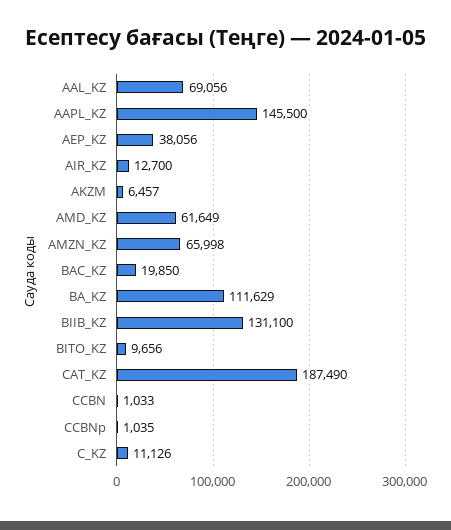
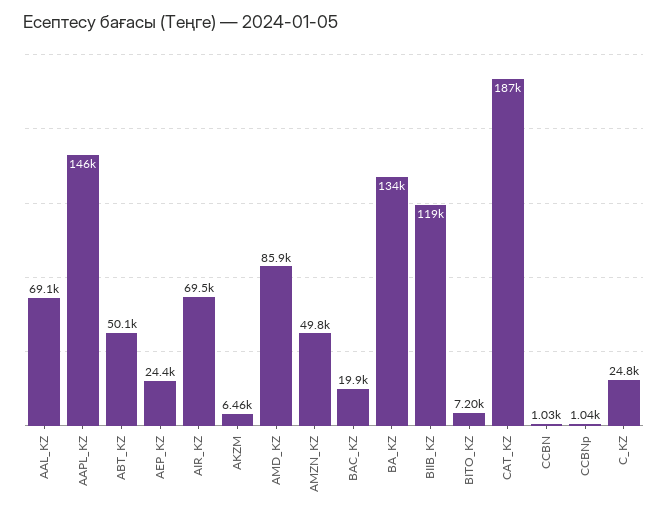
  {
    "AAL_KZ": 69056,
    "AAPL_KZ": 145500,
-   "AEP_KZ": 38056,
+   "AEP_KZ": 24400,
-   "AIR_KZ": 12700,
+   "AIR_KZ": 69500,
    "AKZM": 6457,
-   "AMD_KZ": 61649,
+   "AMD_KZ": 85900,
-   "AMZN_KZ": 65998,
+   "AMZN_KZ": 49800,
    "BAC_KZ": 19850,
-   "BA_KZ": 111629,
+   "BA_KZ": 134000,
-   "BIIB_KZ": 131100,
+   "BIIB_KZ": 119000,
-   "BITO_KZ": 9656,
+   "BITO_KZ": 7200,
    "CAT_KZ": 187490,
    "CCBN": 1033,
    "CCBNp": 1035,
-   "C_KZ": 11126
+   "C_KZ": 24800,
+   "ABT_KZ": 50100
  }

